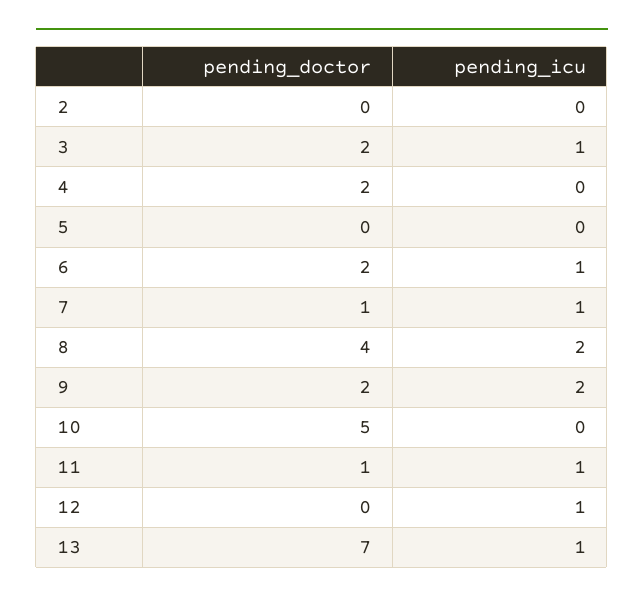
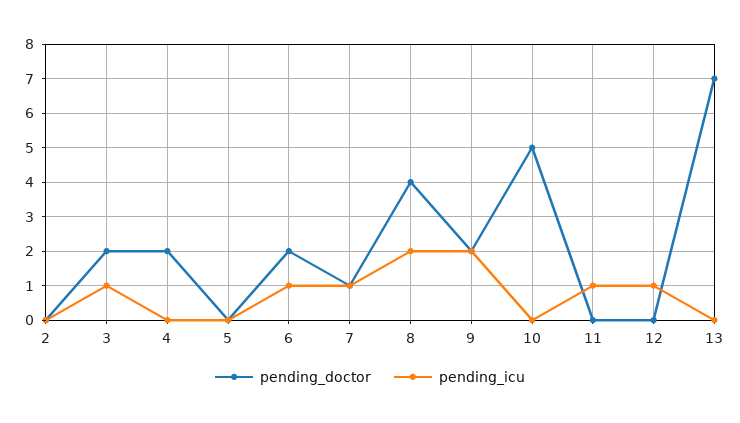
  {
    "pending_doctor": {
      "2": 0,
      "3": 2,
      "4": 2,
      "5": 0,
      "6": 2,
      "7": 1,
      "8": 4,
      "9": 2,
      "10": 5,
-     "11": 1,
+     "11": 0,
      "12": 0,
      "13": 7
    },
    "pending_icu": {
      "2": 0,
      "3": 1,
      "4": 0,
      "5": 0,
      "6": 1,
      "7": 1,
      "8": 2,
      "9": 2,
      "10": 0,
      "11": 1,
      "12": 1,
-     "13": 1
+     "13": 0
    }
  }

